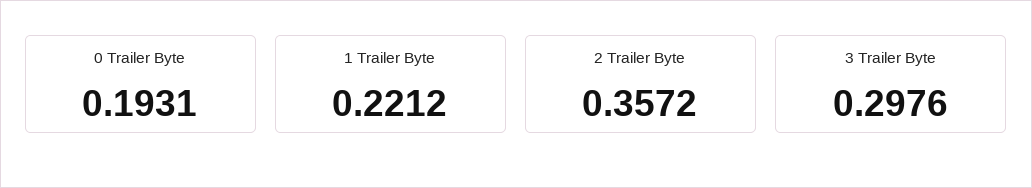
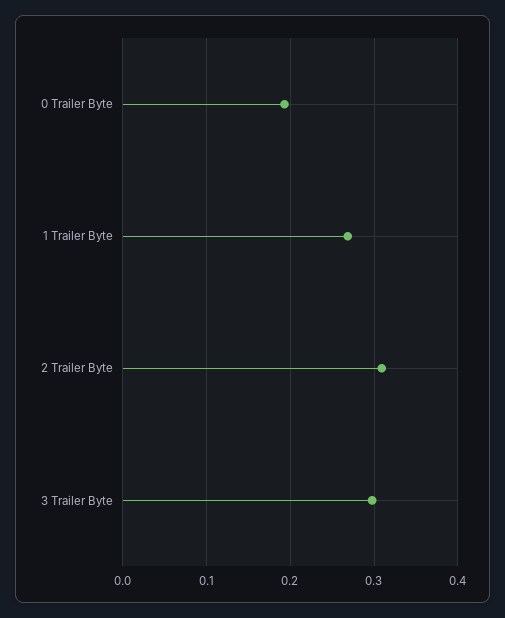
  {
    "0 Trailer Byte": 0.1931,
-   "1 Trailer Byte": 0.2212,
+   "1 Trailer Byte": 0.27,
-   "2 Trailer Byte": 0.3572,
+   "2 Trailer Byte": 0.31,
    "3 Trailer Byte": 0.2976
  }

